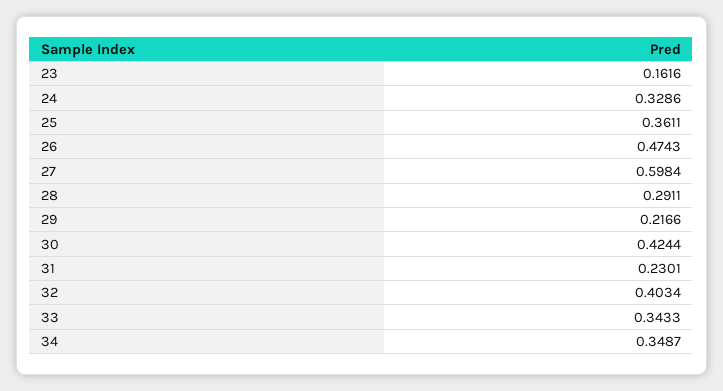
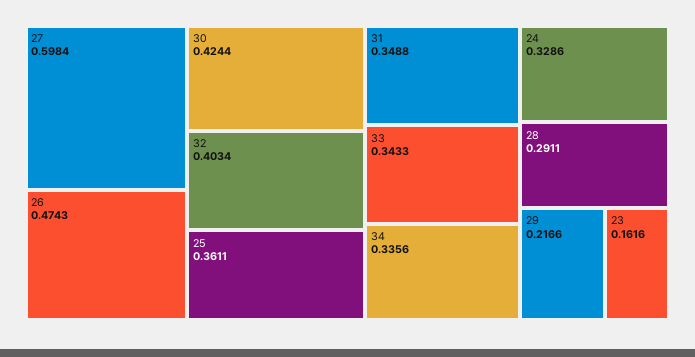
  {
    "23": 0.1616,
    "24": 0.3286,
    "25": 0.3611,
    "26": 0.4743,
    "27": 0.5984,
    "28": 0.2911,
    "29": 0.2166,
    "30": 0.4244,
-   "31": 0.2301,
+   "31": 0.3488,
    "32": 0.4034,
    "33": 0.3433,
-   "34": 0.3487
+   "34": 0.3356
  }

